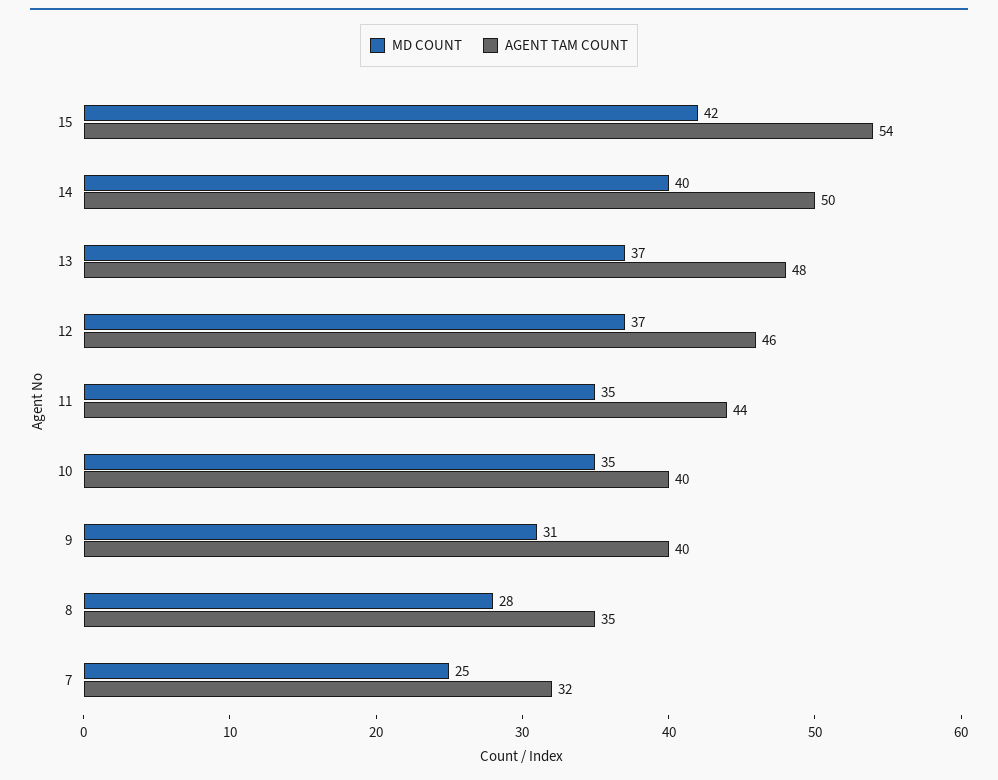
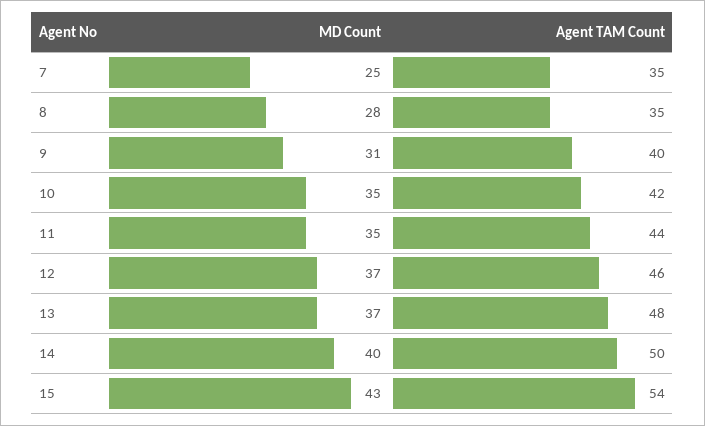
  {
    "MD COUNT": {
-     "15": 42,
+     "15": 43,
      "14": 40,
      "13": 37,
      "12": 37,
      "11": 35,
      "10": 35,
      "9": 31,
      "8": 28,
      "7": 25
    },
    "AGENT TAM COUNT": {
      "15": 54,
      "14": 50,
      "13": 48,
      "12": 46,
      "11": 44,
-     "10": 40,
+     "10": 42,
      "9": 40,
      "8": 35,
-     "7": 32
+     "7": 35
    }
  }

